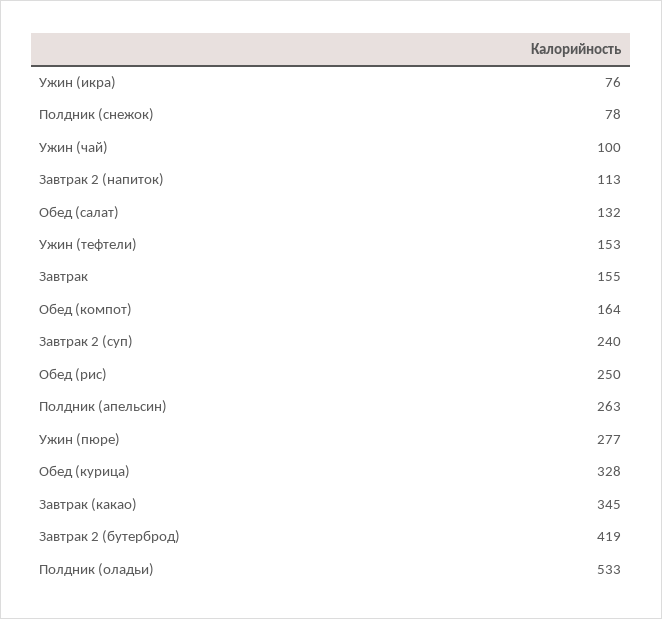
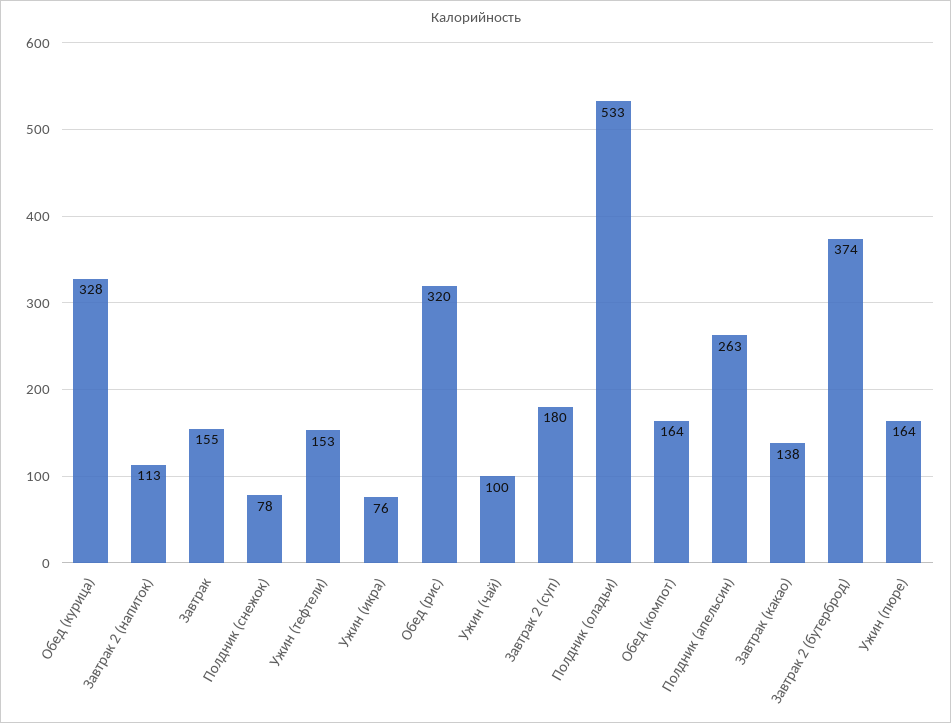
  {
    "Ужин (икра)": 76,
    "Полдник (снежок)": 78,
    "Ужин (чай)": 100,
    "Завтрак 2 (напиток)": 113,
-   "Обед (салат)": 132,
    "Ужин (тефтели)": 153,
    "Завтрак": 155,
    "Обед (компот)": 164,
-   "Завтрак 2 (суп)": 240,
+   "Завтрак 2 (суп)": 180,
-   "Обед (рис)": 250,
+   "Обед (рис)": 320,
    "Полдник (апельсин)": 263,
-   "Ужин (пюре)": 277,
+   "Ужин (пюре)": 164,
    "Обед (курица)": 328,
-   "Завтрак (какао)": 345,
+   "Завтрак (какао)": 138,
-   "Завтрак 2 (бутерброд)": 419,
+   "Завтрак 2 (бутерброд)": 374,
    "Полдник (оладьи)": 533
  }

